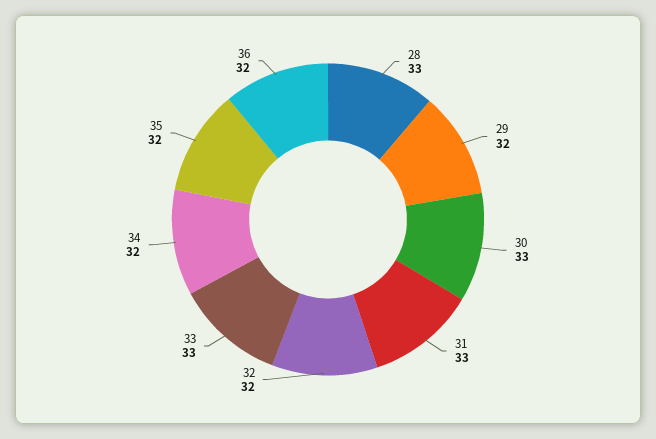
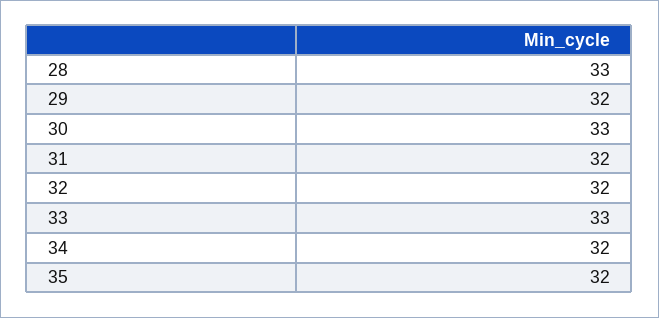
  {
    "28": 33,
    "29": 32,
    "30": 33,
-   "31": 33,
+   "31": 32,
    "32": 32,
    "33": 33,
    "34": 32,
-   "35": 32,
+   "35": 32
-   "36": 32
  }

